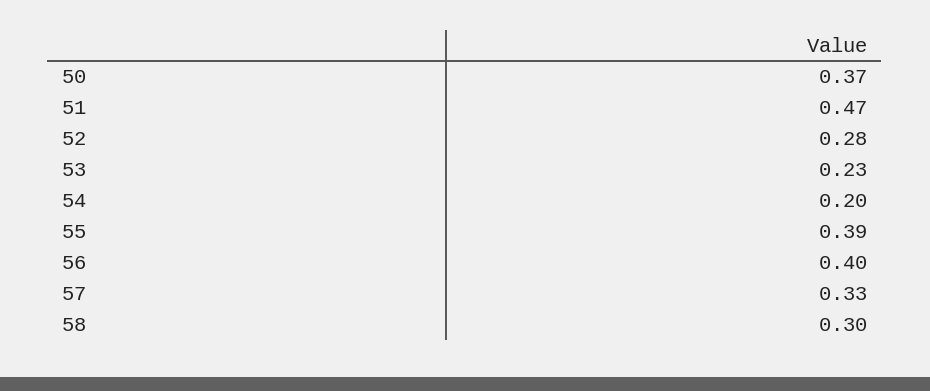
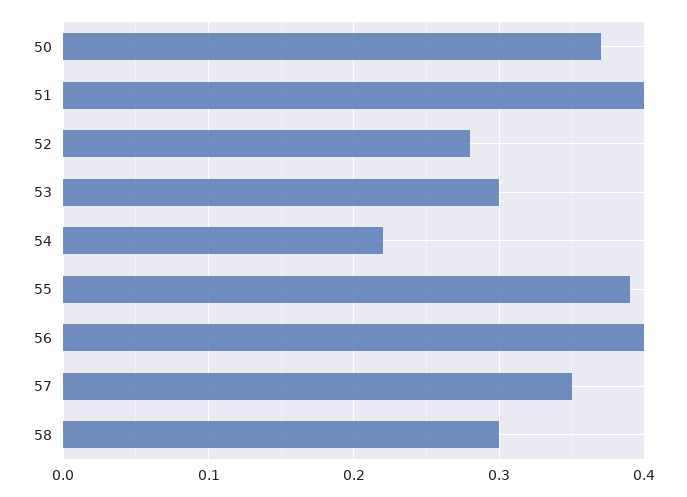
  {
    "50": 0.37,
-   "51": 0.47,
+   "51": 0.4,
    "52": 0.28,
-   "53": 0.23,
+   "53": 0.3,
-   "54": 0.2,
+   "54": 0.22,
    "55": 0.39,
    "56": 0.4,
-   "57": 0.33,
+   "57": 0.35,
    "58": 0.3
  }

